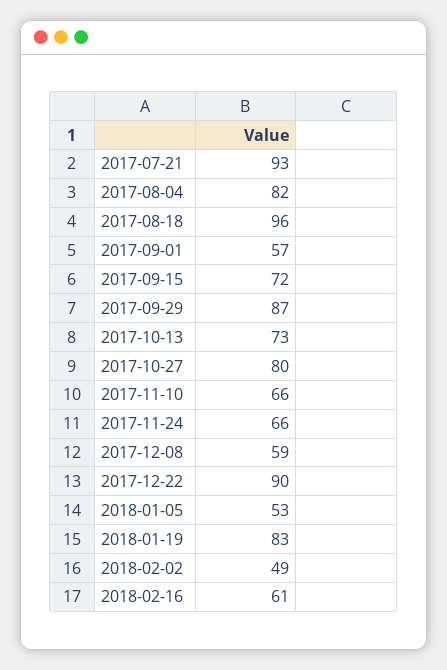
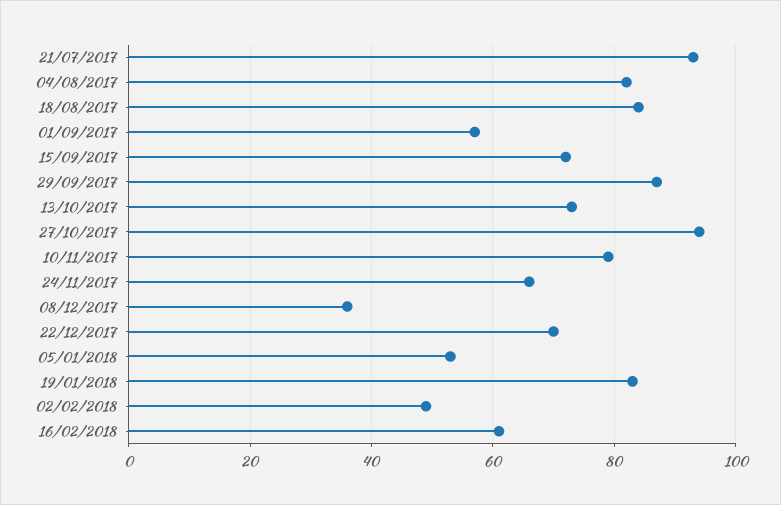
  {
    "2017-07-21": 93,
    "2017-08-04": 82,
-   "2017-08-18": 96,
+   "2017-08-18": 85,
    "2017-09-01": 57,
    "2017-09-15": 72,
    "2017-09-29": 87,
    "2017-10-13": 73,
-   "2017-10-27": 80,
+   "2017-10-27": 95,
-   "2017-11-10": 66,
+   "2017-11-10": 80,
    "2017-11-24": 66,
-   "2017-12-08": 59,
+   "2017-12-08": 35,
-   "2017-12-22": 90,
+   "2017-12-22": 70,
    "2018-01-05": 53,
    "2018-01-19": 83,
    "2018-02-02": 49,
    "2018-02-16": 61
  }

